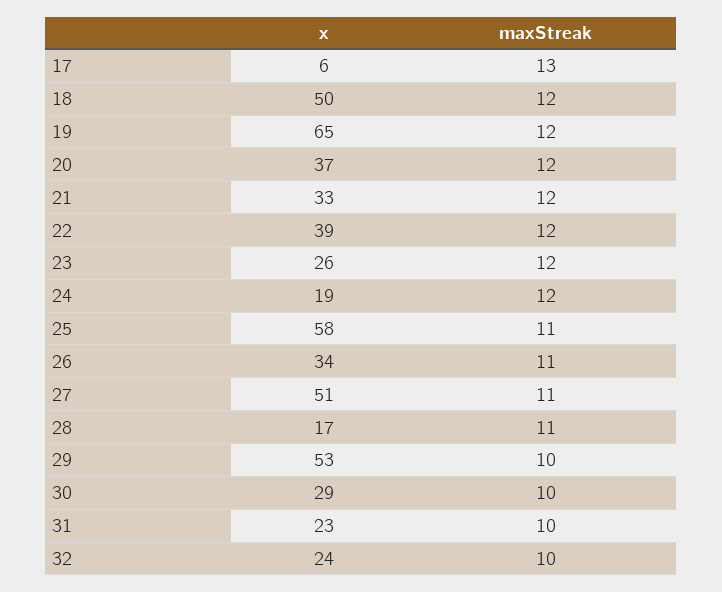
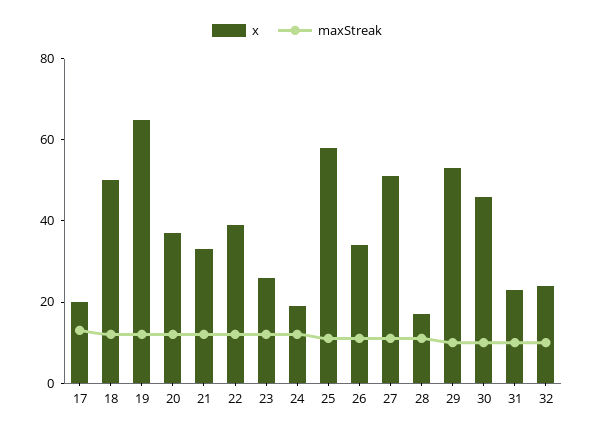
  {
    "x": {
-     "17": 6,
+     "17": 20,
      "18": 50,
      "19": 65,
      "20": 37,
      "21": 33,
      "22": 39,
      "23": 26,
      "24": 19,
      "25": 58,
      "26": 34,
      "27": 51,
      "28": 17,
      "29": 53,
-     "30": 29,
+     "30": 45,
      "31": 23,
      "32": 24
    },
    "maxStreak": {
      "17": 13,
      "18": 12,
      "19": 12,
      "20": 12,
      "21": 12,
      "22": 12,
      "23": 12,
      "24": 12,
      "25": 11,
      "26": 11,
      "27": 11,
      "28": 11,
      "29": 10,
      "30": 10,
      "31": 10,
      "32": 10
    }
  }

